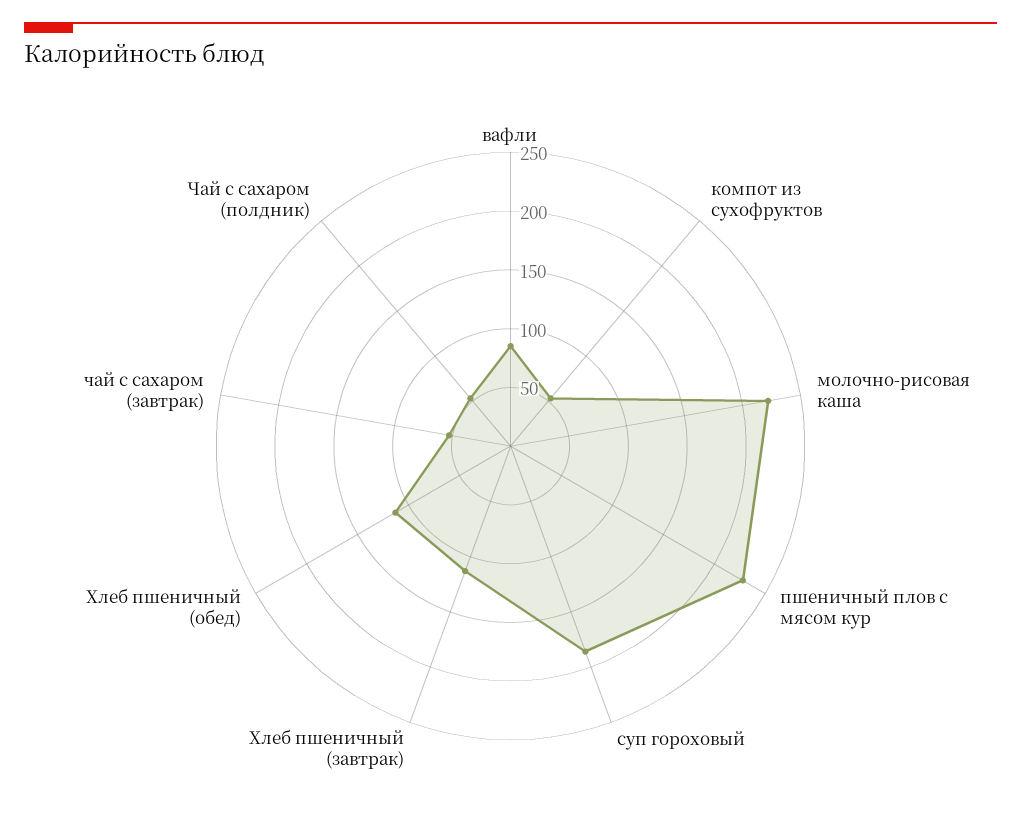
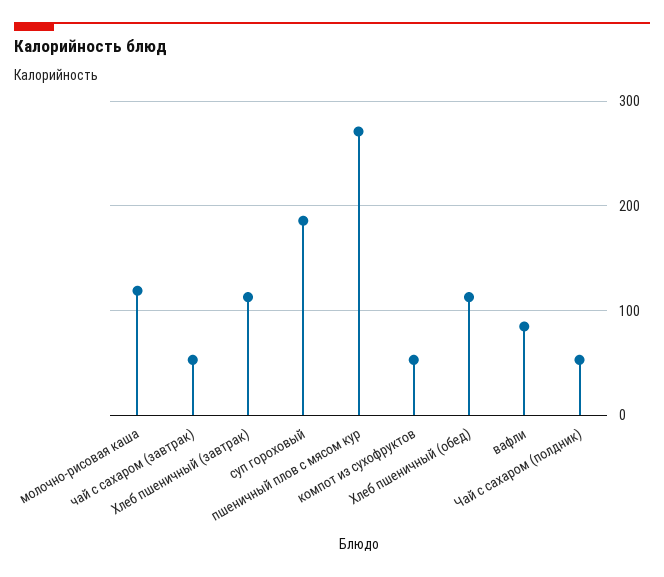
  {
    "вафли": 90,
    "компот из сухофруктов": 50,
-   "молочно-рисовая каша": 220,
+   "молочно-рисовая каша": 120,
-   "пшеничный плов с мясом кур": 230,
+   "пшеничный плов с мясом кур": 270,
    "суп гороховый": 190,
    "Хлеб пшеничный (завтрак)": 110,
    "Хлеб пшеничный (обед)": 110,
    "чай с сахаром (завтрак)": 50,
    "Чай с сахаром (полдник)": 50
  }

